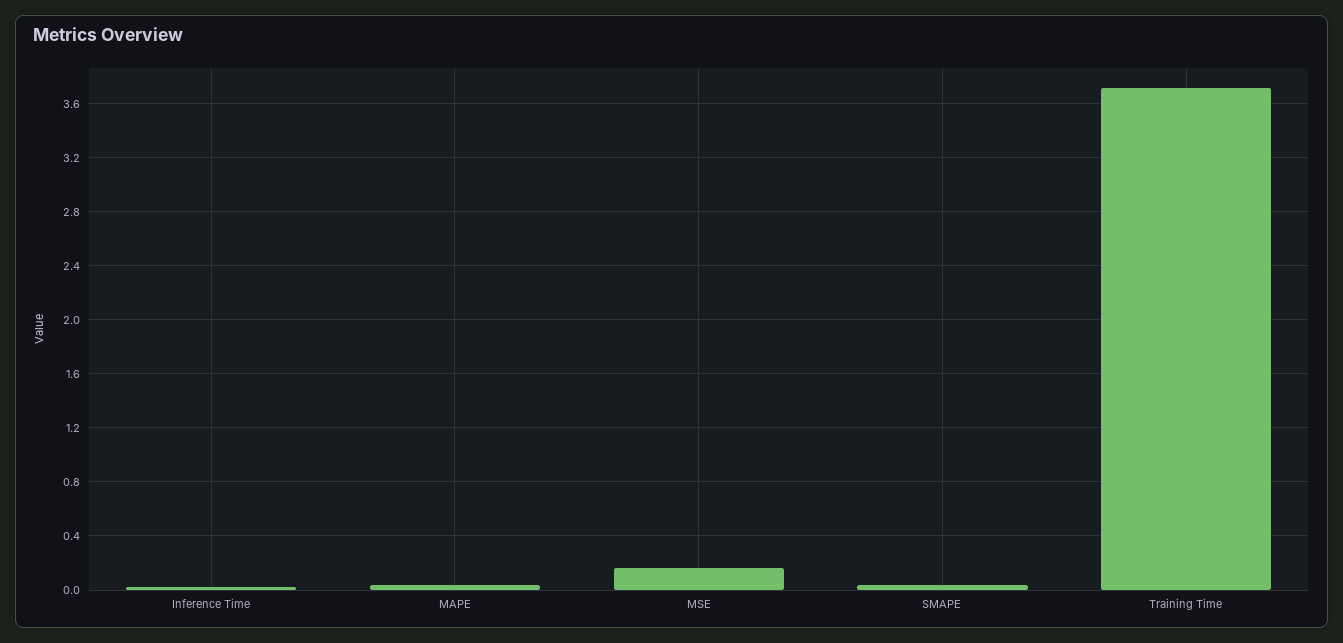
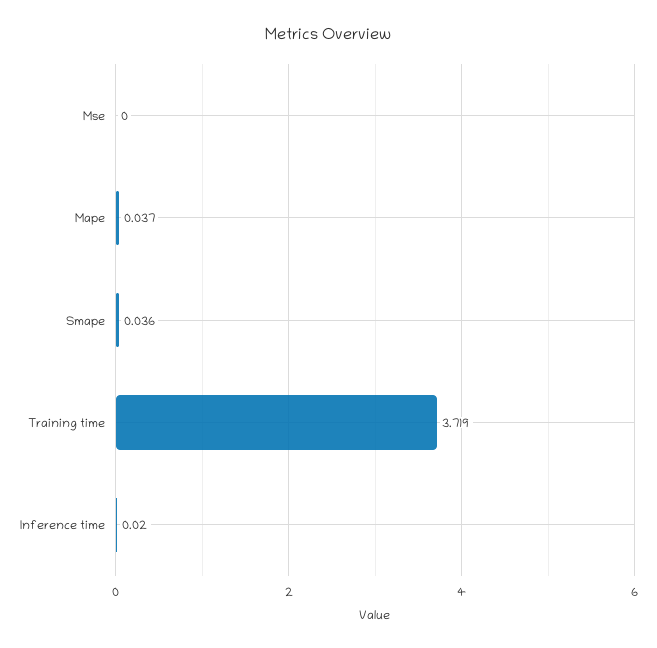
  {
    "Inference Time": 0.02,
    "MAPE": 0.037,
-   "MSE": 0.15,
+   "MSE": 0,
    "SMAPE": 0.036,
    "Training Time": 3.719
  }

